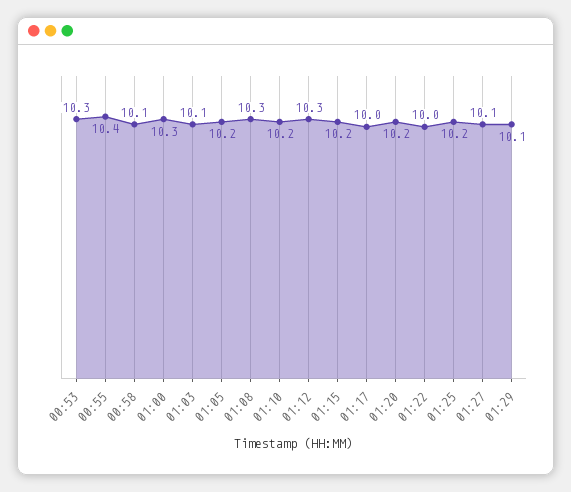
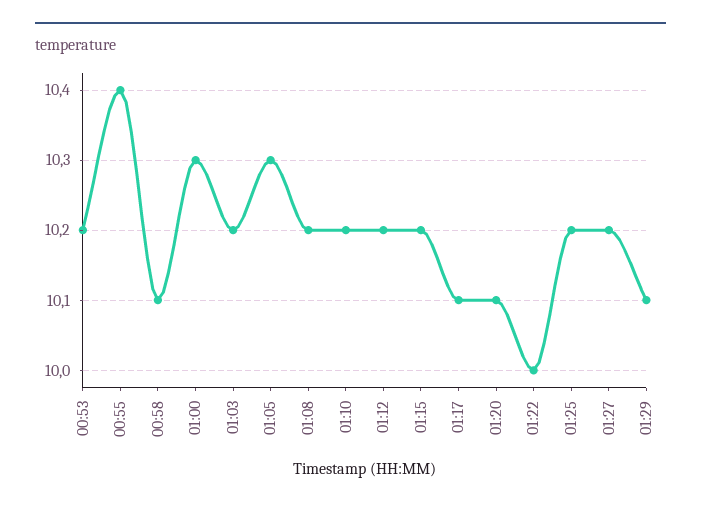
  {
-   "00:53": 10.3,
+   "00:53": 10.2,
    "00:55": 10.4,
    "00:58": 10.1,
    "01:00": 10.3,
-   "01:03": 10.1,
+   "01:03": 10.2,
-   "01:05": 10.2,
+   "01:05": 10.3,
-   "01:08": 10.3,
+   "01:08": 10.2,
    "01:10": 10.2,
-   "01:12": 10.3,
+   "01:12": 10.2,
    "01:15": 10.2,
-   "01:17": 10,
+   "01:17": 10.1,
-   "01:20": 10.2,
+   "01:20": 10.1,
    "01:22": 10,
    "01:25": 10.2,
-   "01:27": 10.1,
+   "01:27": 10.2,
    "01:29": 10.1
  }

